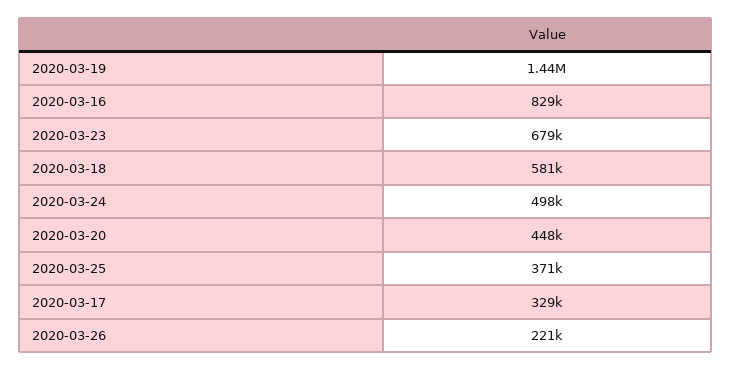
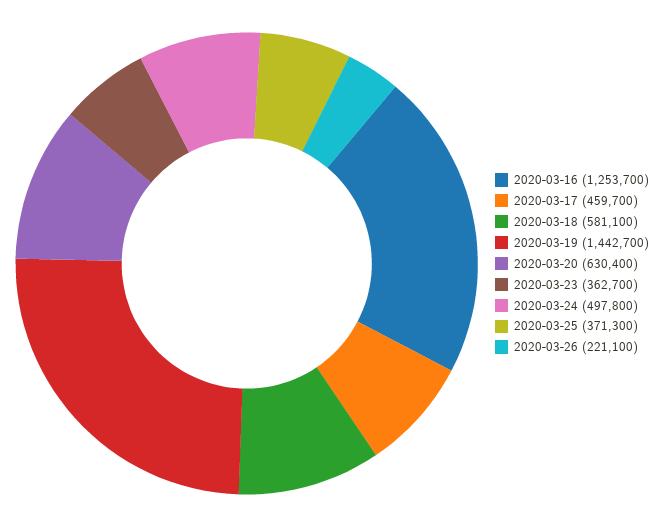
  {
    "2020-03-19": 1442700,
-   "2020-03-16": 829000,
+   "2020-03-16": 1253700,
-   "2020-03-23": 679000,
+   "2020-03-23": 362700,
    "2020-03-18": 581100,
    "2020-03-24": 497800,
-   "2020-03-20": 448000,
+   "2020-03-20": 630400,
    "2020-03-25": 371300,
-   "2020-03-17": 329000,
+   "2020-03-17": 459700,
    "2020-03-26": 221100
  }

